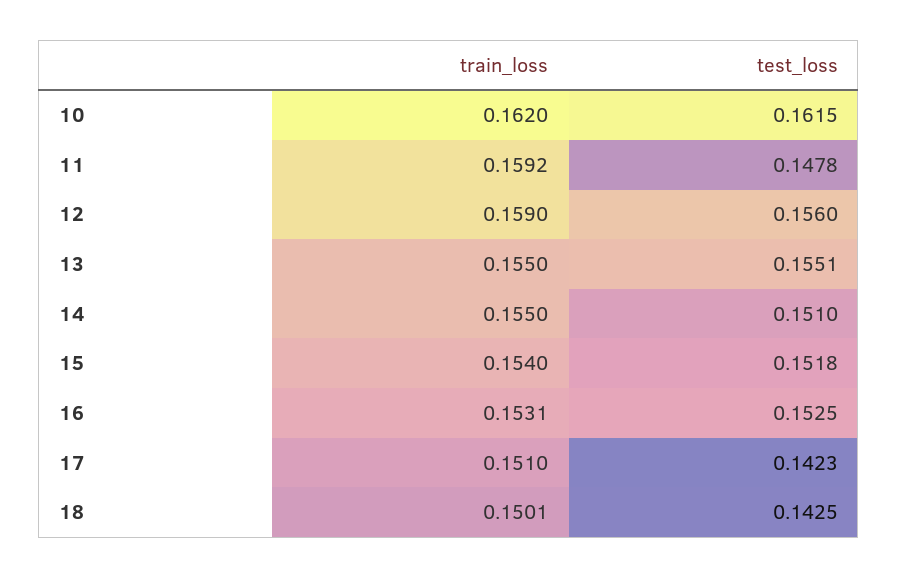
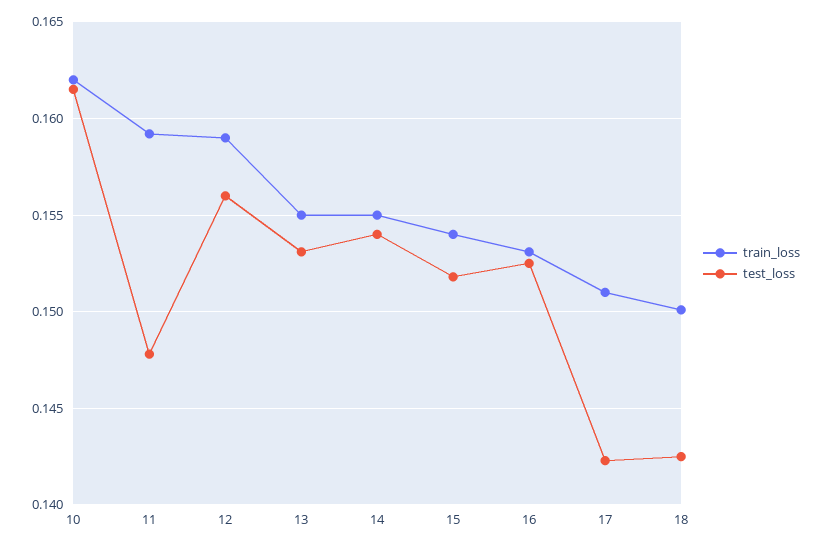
  {
    "train_loss": {
      "10": 0.162,
      "11": 0.1592,
      "12": 0.159,
      "13": 0.155,
      "14": 0.155,
      "15": 0.154,
      "16": 0.1531,
      "17": 0.151,
      "18": 0.1501
    },
    "test_loss": {
      "10": 0.1615,
      "11": 0.1478,
      "12": 0.156,
-     "13": 0.1551,
+     "13": 0.153,
-     "14": 0.151,
+     "14": 0.154,
      "15": 0.1518,
      "16": 0.1525,
      "17": 0.1423,
      "18": 0.1425
    }
  }

